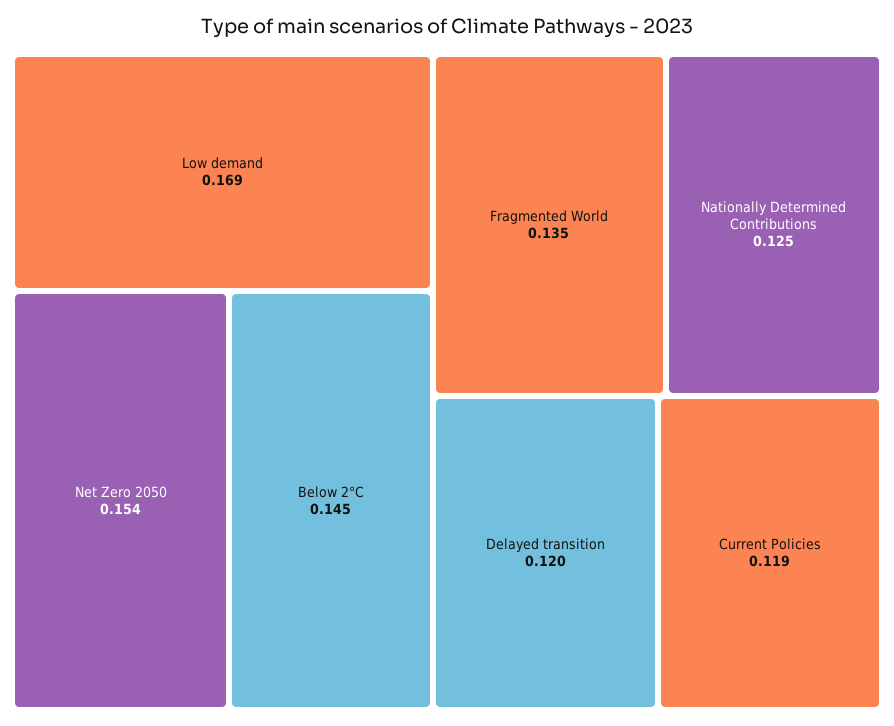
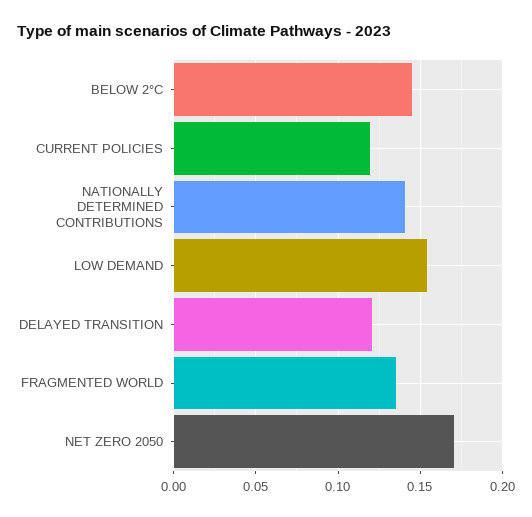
  {
-   "Low demand": 0.169,
+   "Low demand": 0.155,
-   "Net Zero 2050": 0.154,
+   "Net Zero 2050": 0.17,
    "Below 2°C": 0.145,
    "Fragmented World": 0.135,
-   "Nationally Determined Contributions": 0.125,
+   "Nationally Determined Contributions": 0.14,
    "Delayed transition": 0.12,
    "Current Policies": 0.119
  }

